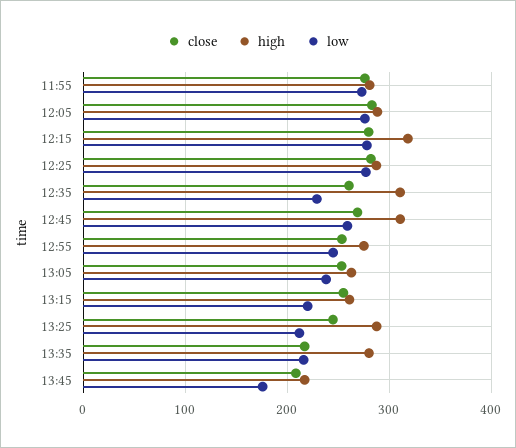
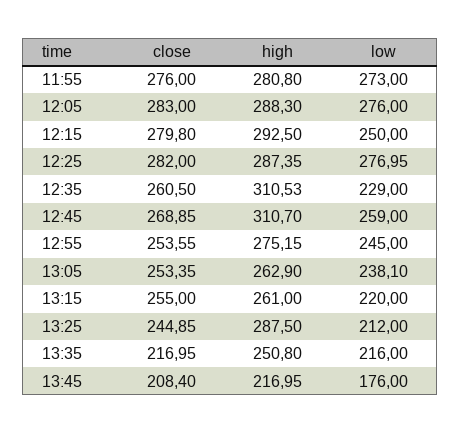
  {
    "close": {
      "11:55": 276,
      "12:05": 283,
      "12:15": 279.8,
      "12:25": 282,
      "12:35": 260.5,
      "12:45": 268.85,
      "12:55": 253.55,
      "13:05": 253.35,
      "13:15": 255,
      "13:25": 244.85,
      "13:35": 216.95,
      "13:45": 208.4
    },
    "high": {
      "11:55": 280.8,
      "12:05": 288.3,
-     "12:15": 320,
+     "12:15": 292.5,
      "12:25": 287.35,
      "12:35": 310.53,
      "12:45": 310.7,
      "12:55": 275.15,
      "13:05": 262.9,
      "13:15": 261,
      "13:25": 287.5,
-     "13:35": 280,
+     "13:35": 250.8,
      "13:45": 216.95
    },
    "low": {
      "11:55": 273,
      "12:05": 276,
-     "12:15": 280,
+     "12:15": 250,
      "12:25": 276.95,
      "12:35": 229,
      "12:45": 259,
      "12:55": 245,
      "13:05": 238.1,
      "13:15": 220,
      "13:25": 212,
      "13:35": 216,
      "13:45": 176
    }
  }

